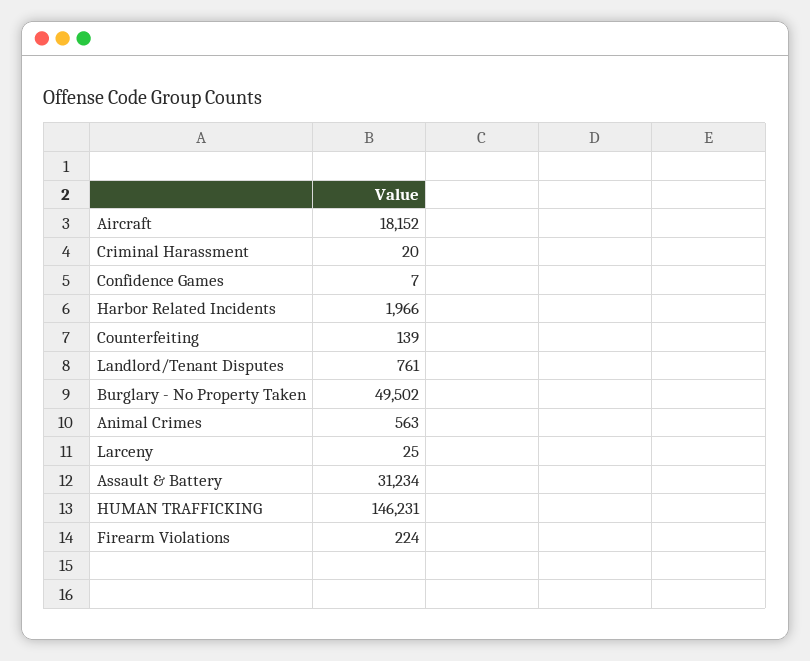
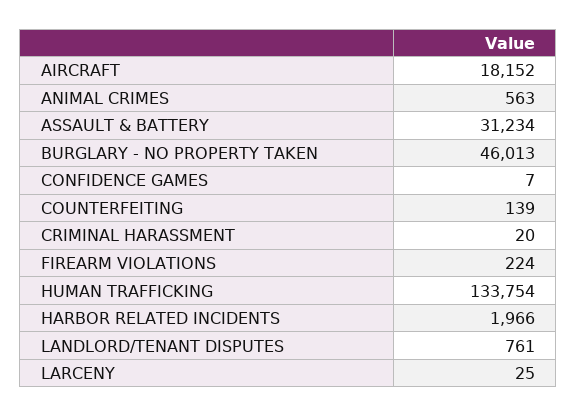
  {
    "Aircraft": 18152,
    "Criminal Harassment": 20,
    "Confidence Games": 7,
    "Harbor Related Incidents": 1966,
    "Counterfeiting": 139,
    "Landlord/Tenant Disputes": 761,
-   "Burglary - No Property Taken": 49502,
+   "Burglary - No Property Taken": 46013,
    "Animal Crimes": 563,
    "Larceny": 25,
    "Assault & Battery": 31234,
-   "HUMAN TRAFFICKING": 146231,
+   "HUMAN TRAFFICKING": 133754,
    "Firearm Violations": 224
  }

